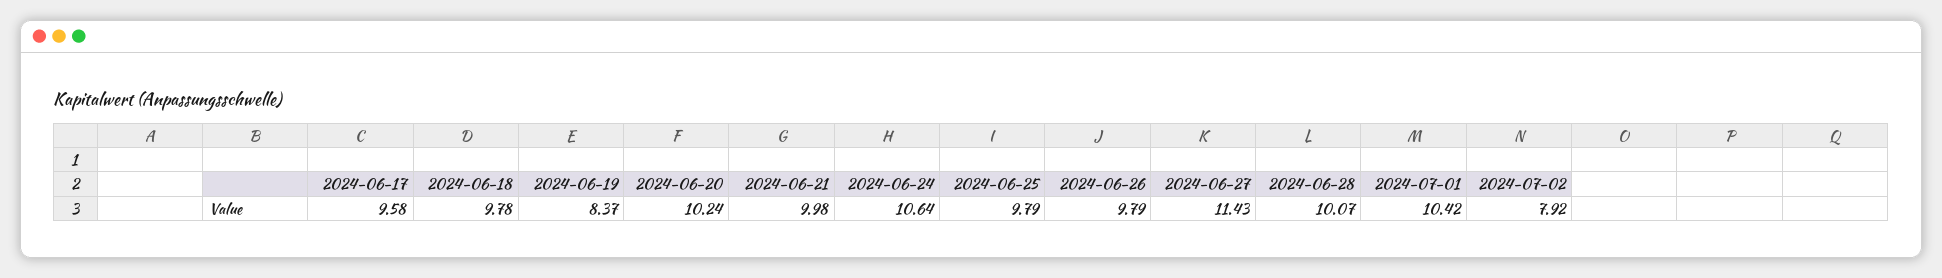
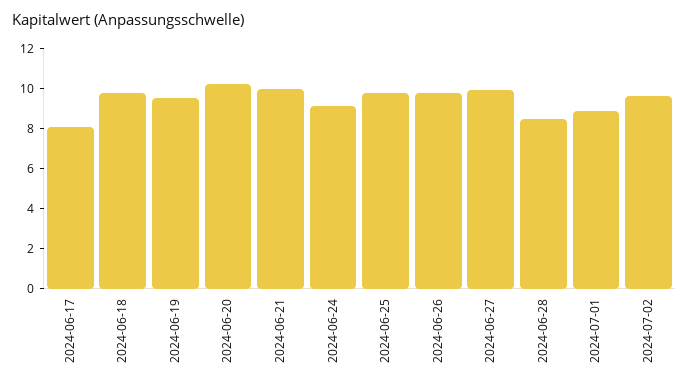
  {
-   "2024-06-17": 9.58,
+   "2024-06-17": 8,
    "2024-06-18": 9.78,
-   "2024-06-19": 8.37,
+   "2024-06-19": 9.5,
    "2024-06-20": 10.24,
    "2024-06-21": 9.98,
-   "2024-06-24": 10.64,
+   "2024-06-24": 9,
    "2024-06-25": 9.79,
    "2024-06-26": 9.79,
-   "2024-06-27": 11.43,
+   "2024-06-27": 10,
-   "2024-06-28": 10.07,
+   "2024-06-28": 8.5,
-   "2024-07-01": 10.42,
+   "2024-07-01": 9,
-   "2024-07-02": 7.92
+   "2024-07-02": 9.5
  }

